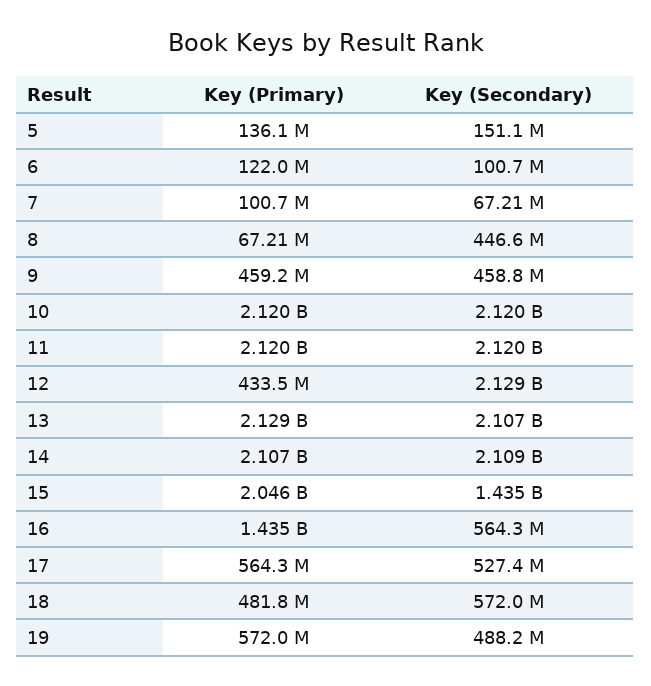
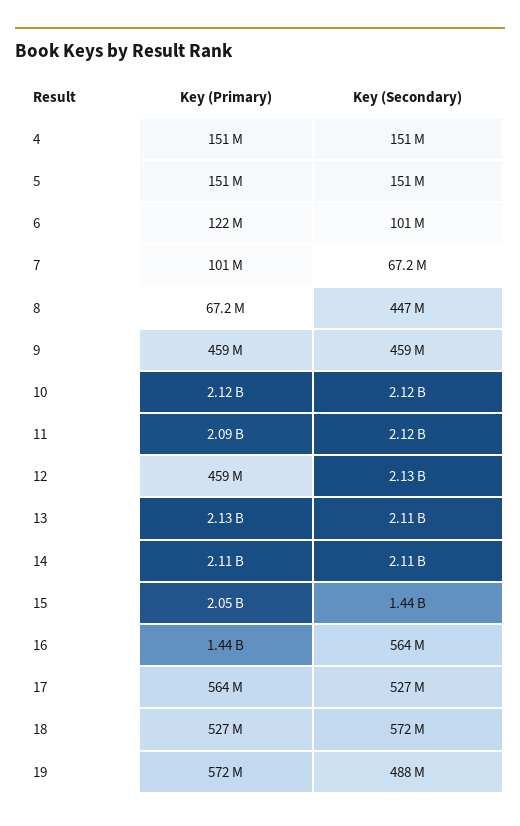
  {
    "Key (Primary)": {
-     "5": 136100000,
+     "5": 151000000,
      "6": 122000000,
      "7": 100700000,
      "8": 67210000,
      "9": 459200000,
      "10": 2120000000,
-     "11": 2120000000,
+     "11": 2090000000,
-     "12": 433500000,
+     "12": 459000000,
      "13": 2129000000,
      "14": 2107000000,
      "15": 2046000000,
      "16": 1435000000,
      "17": 564300000,
-     "18": 481800000,
+     "18": 527000000,
-     "19": 572000000
+     "19": 572000000,
+     "4": 151000000
    },
    "Key (Secondary)": {
      "5": 151100000,
      "6": 100700000,
      "7": 67210000,
      "8": 446600000,
      "9": 458800000,
      "10": 2120000000,
      "11": 2120000000,
      "12": 2129000000,
      "13": 2107000000,
      "14": 2109000000,
      "15": 1435000000,
      "16": 564300000,
      "17": 527400000,
      "18": 572000000,
-     "19": 488200000
+     "19": 488200000,
+     "4": 151000000
    }
  }

